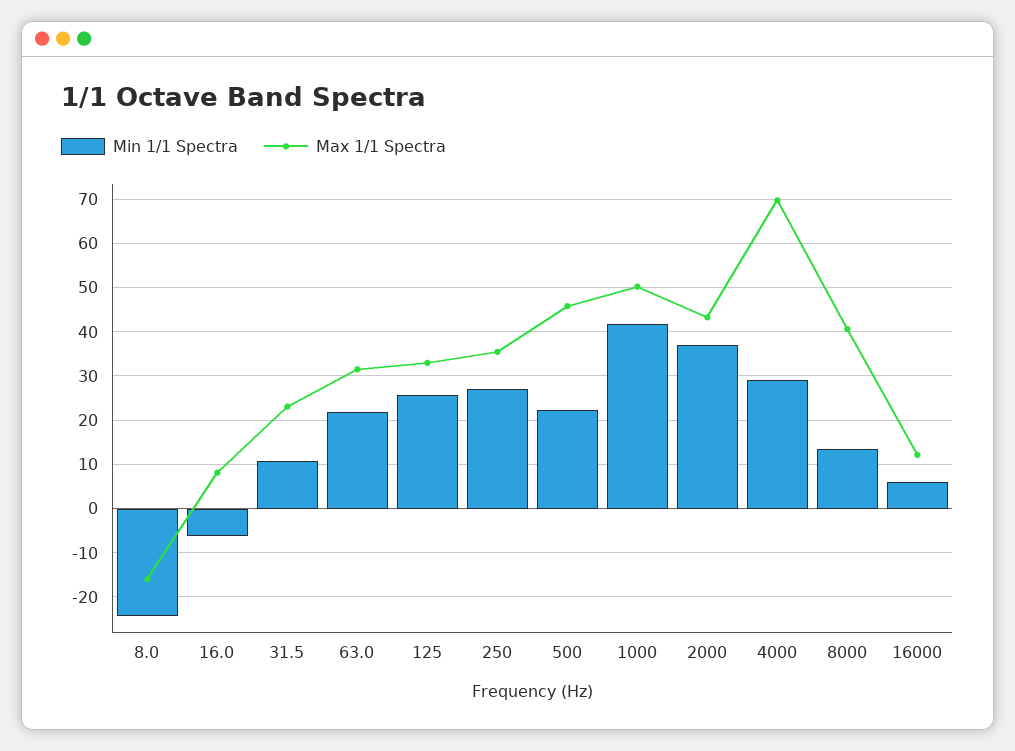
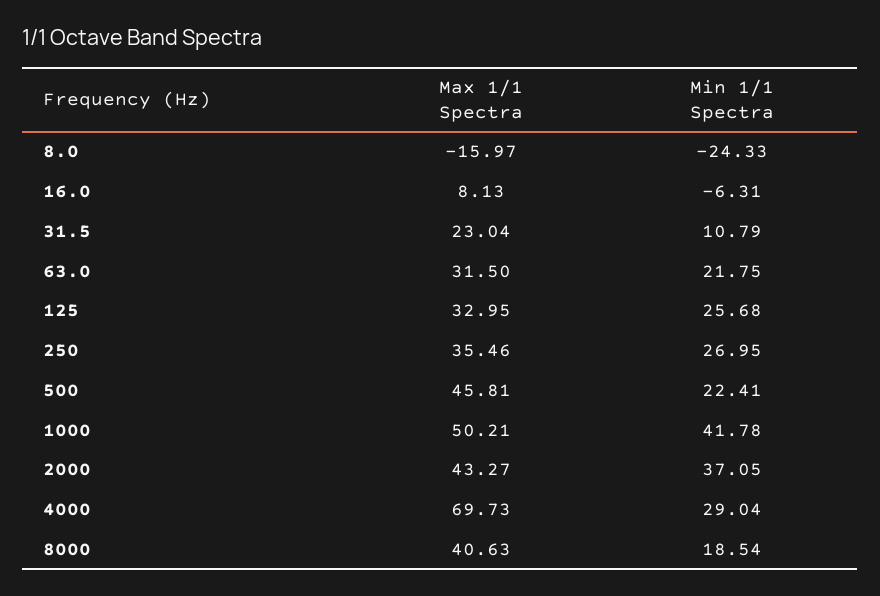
  {
    "Min 1/1 Spectra": {
      "8.0": -24.33,
      "16.0": -6.31,
      "31.5": 10.79,
      "63.0": 21.75,
      "125": 25.68,
      "250": 26.95,
      "500": 22.41,
      "1000": 41.78,
      "2000": 37.05,
      "4000": 29.04,
-     "8000": 14,
+     "8000": 18.54
-     "16000": 6
    },
    "Max 1/1 Spectra": {
      "8.0": -15.97,
      "16.0": 8.13,
      "31.5": 23.04,
      "63.0": 31.5,
      "125": 32.95,
      "250": 35.46,
      "500": 45.81,
      "1000": 50.21,
      "2000": 43.27,
      "4000": 69.73,
-     "8000": 40.63,
+     "8000": 40.63
-     "16000": 12
    }
  }

